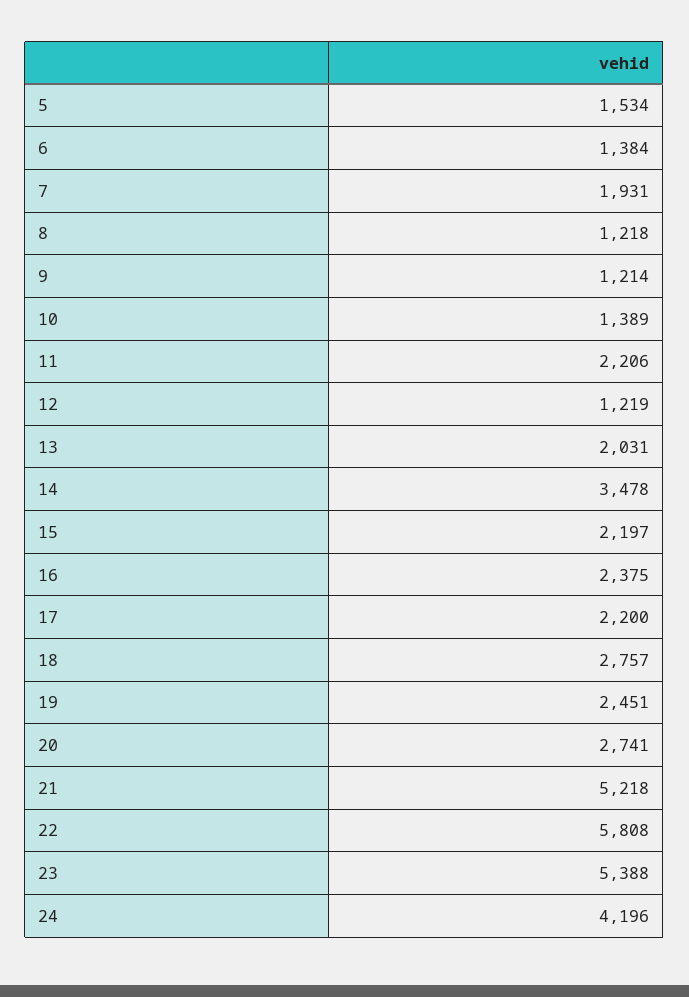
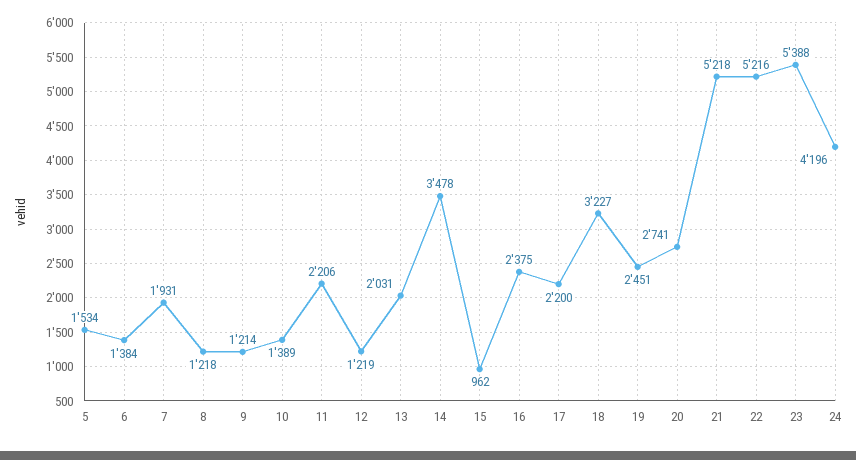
  {
    "5": 1534,
    "6": 1384,
    "7": 1931,
    "8": 1218,
    "9": 1214,
    "10": 1389,
    "11": 2206,
    "12": 1219,
    "13": 2031,
    "14": 3478,
-   "15": 2197,
+   "15": 962,
    "16": 2375,
    "17": 2200,
-   "18": 2757,
+   "18": 3227,
    "19": 2451,
    "20": 2741,
    "21": 5218,
-   "22": 5808,
+   "22": 5216,
    "23": 5388,
    "24": 4196
  }

